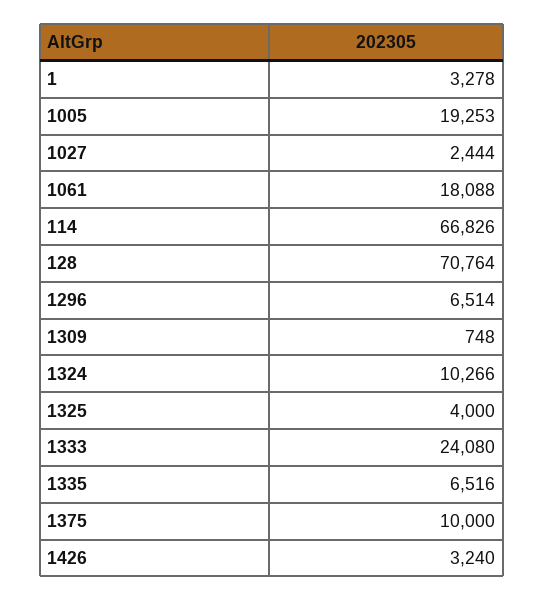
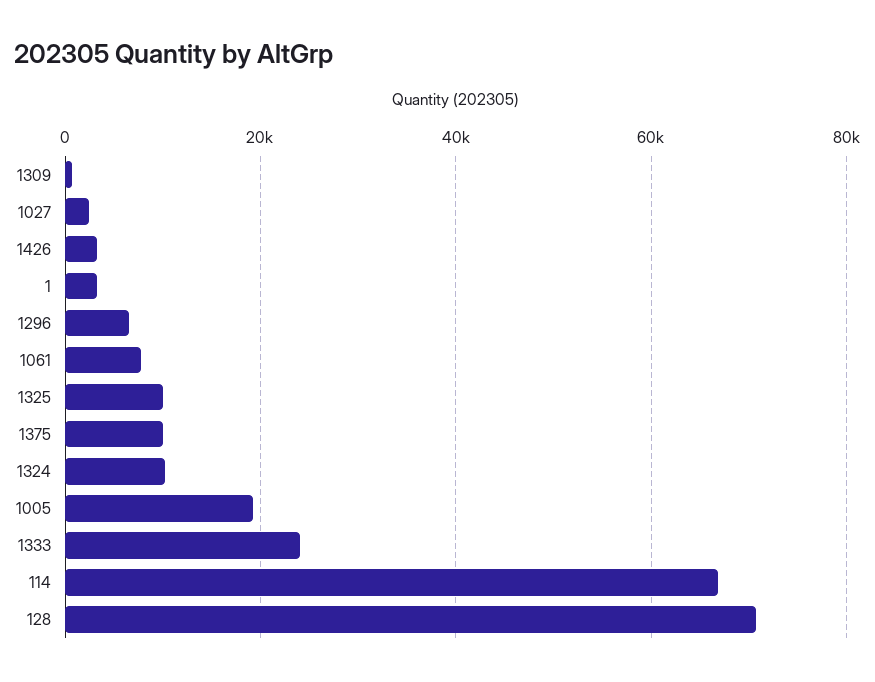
  {
    "1": 3278,
    "1005": 19253,
    "1027": 2444,
-   "1061": 18088,
+   "1061": 8000,
    "114": 66826,
    "128": 70764,
    "1296": 6514,
    "1309": 748,
    "1324": 10266,
-   "1325": 4000,
+   "1325": 10000,
    "1333": 24080,
-   "1335": 6516,
    "1375": 10000,
    "1426": 3240
  }

